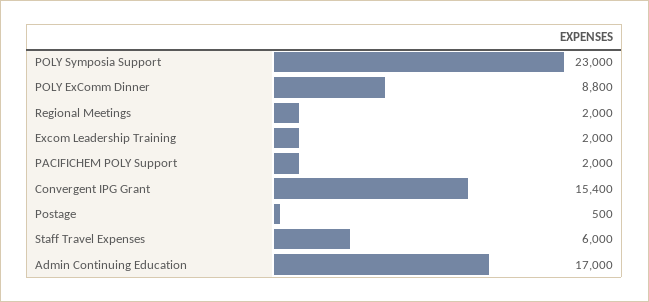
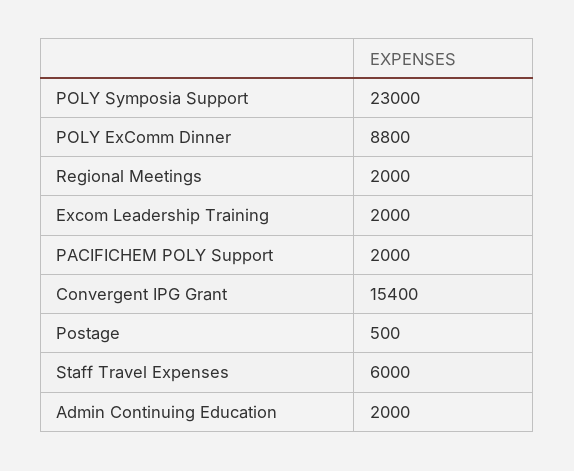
  {
    "POLY Symposia Support": 23000,
    "POLY ExComm Dinner": 8800,
    "Regional Meetings": 2000,
    "Excom Leadership Training": 2000,
    "PACIFICHEM POLY Support": 2000,
    "Convergent IPG Grant": 15400,
    "Postage": 500,
    "Staff Travel Expenses": 6000,
-   "Admin Continuing Education": 17000
+   "Admin Continuing Education": 2000
  }

